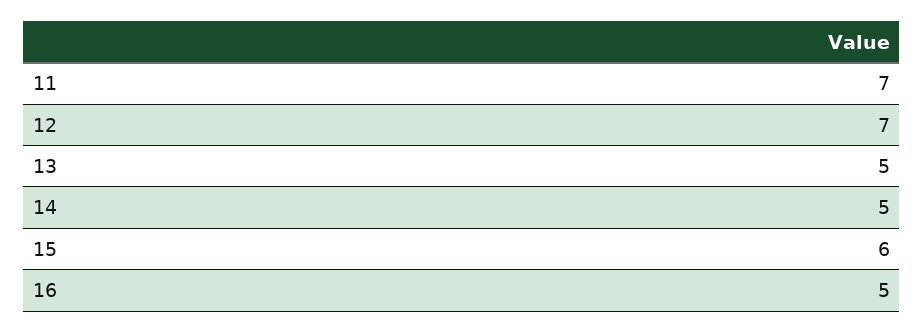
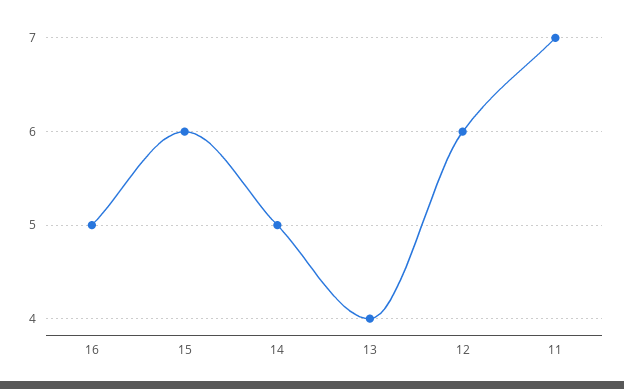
  {
    "11": 7,
-   "12": 7,
+   "12": 6,
-   "13": 5,
+   "13": 4,
    "14": 5,
    "15": 6,
    "16": 5
  }

